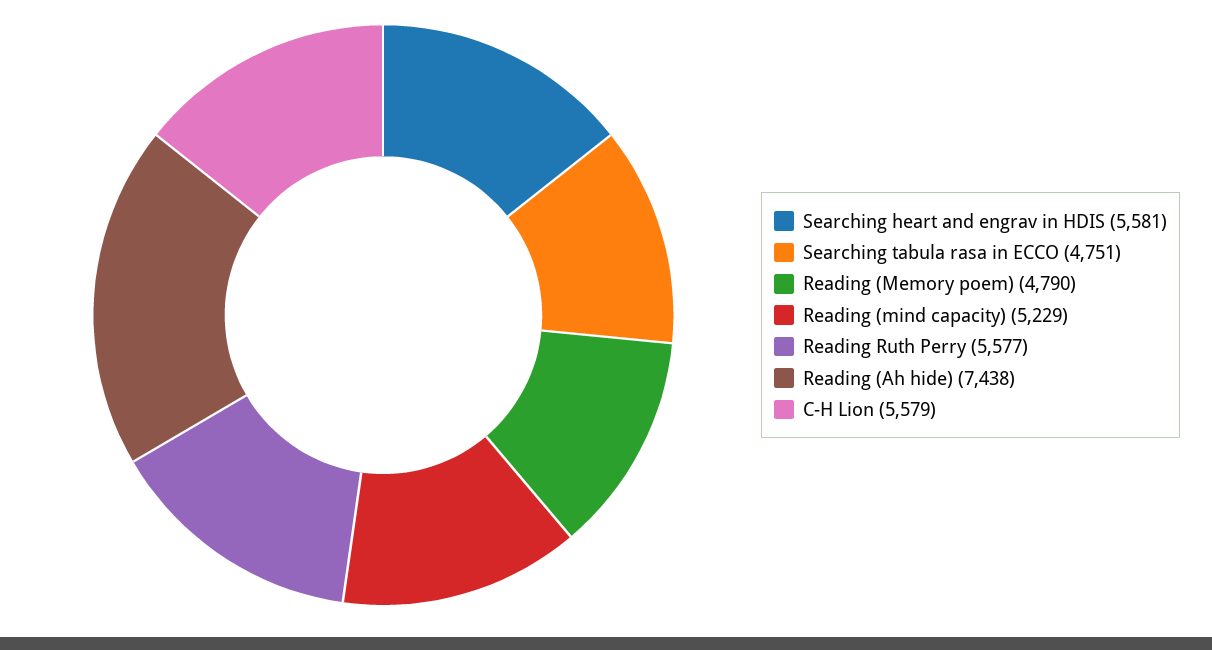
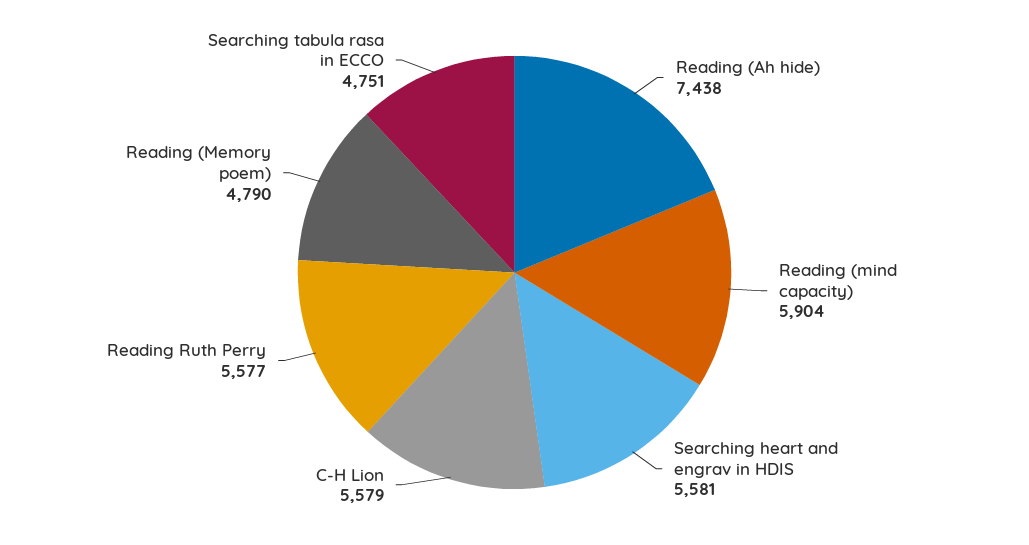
  {
    "Searching heart and engrav in HDIS": 5581,
    "Searching tabula rasa in ECCO": 4751,
    "Reading (Memory poem)": 4790,
-   "Reading (mind capacity)": 5229,
+   "Reading (mind capacity)": 5904,
    "Reading Ruth Perry": 5577,
    "Reading (Ah hide)": 7438,
    "C-H Lion": 5579
  }

